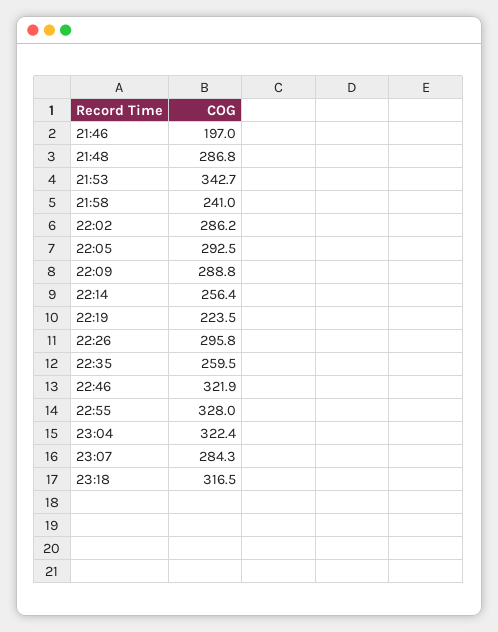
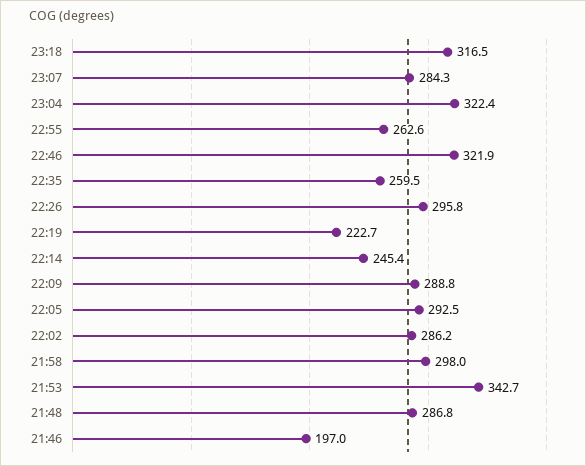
  {
    "21:46": 197,
    "21:48": 286.8,
    "21:53": 342.7,
-   "21:58": 241,
+   "21:58": 298,
    "22:02": 286.2,
    "22:05": 292.5,
    "22:09": 288.8,
-   "22:14": 256.4,
+   "22:14": 245.4,
-   "22:19": 223.5,
+   "22:19": 222.7,
    "22:26": 295.8,
    "22:35": 259.5,
    "22:46": 321.9,
-   "22:55": 328,
+   "22:55": 262.6,
    "23:04": 322.4,
    "23:07": 284.3,
    "23:18": 316.5
  }

